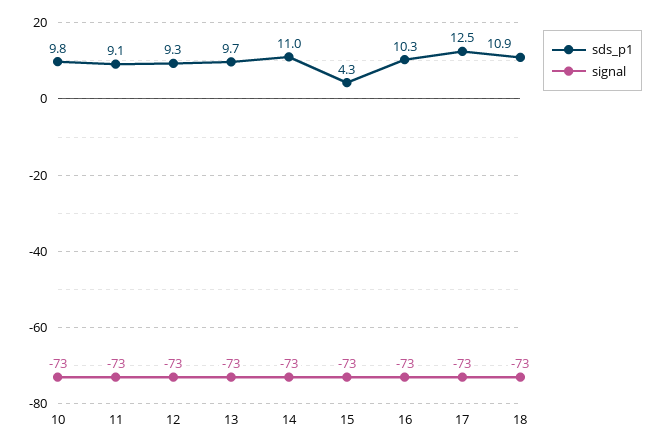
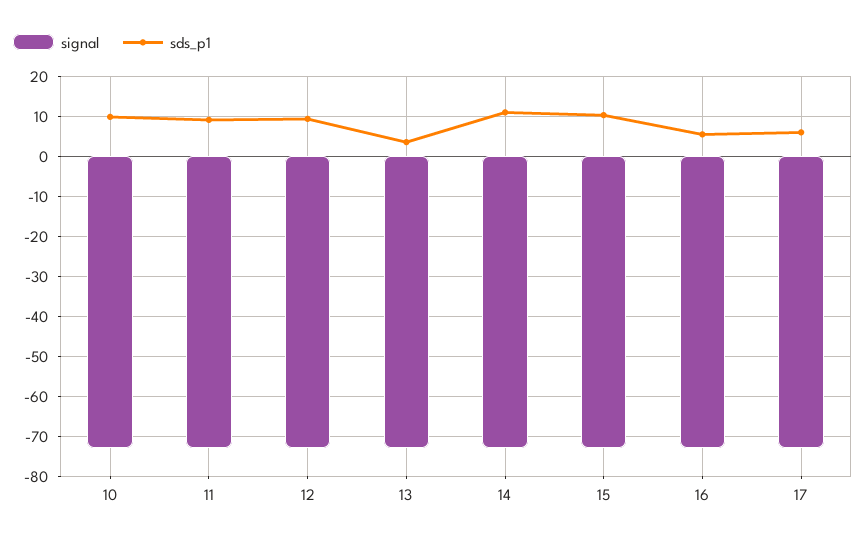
  {
    "sds_p1": {
      "10": 9.8,
      "11": 9.1,
      "12": 9.3,
-     "13": 9.7,
+     "13": 4,
      "14": 11,
-     "15": 4.3,
+     "15": 10,
-     "16": 10.3,
+     "16": 6,
-     "17": 12.5,
+     "17": 6
-     "18": 10.9
    },
    "signal": {
      "10": -73,
      "11": -73,
      "12": -73,
      "13": -73,
      "14": -73,
      "15": -73,
      "16": -73,
-     "17": -73,
+     "17": -73
-     "18": -73
    }
  }

